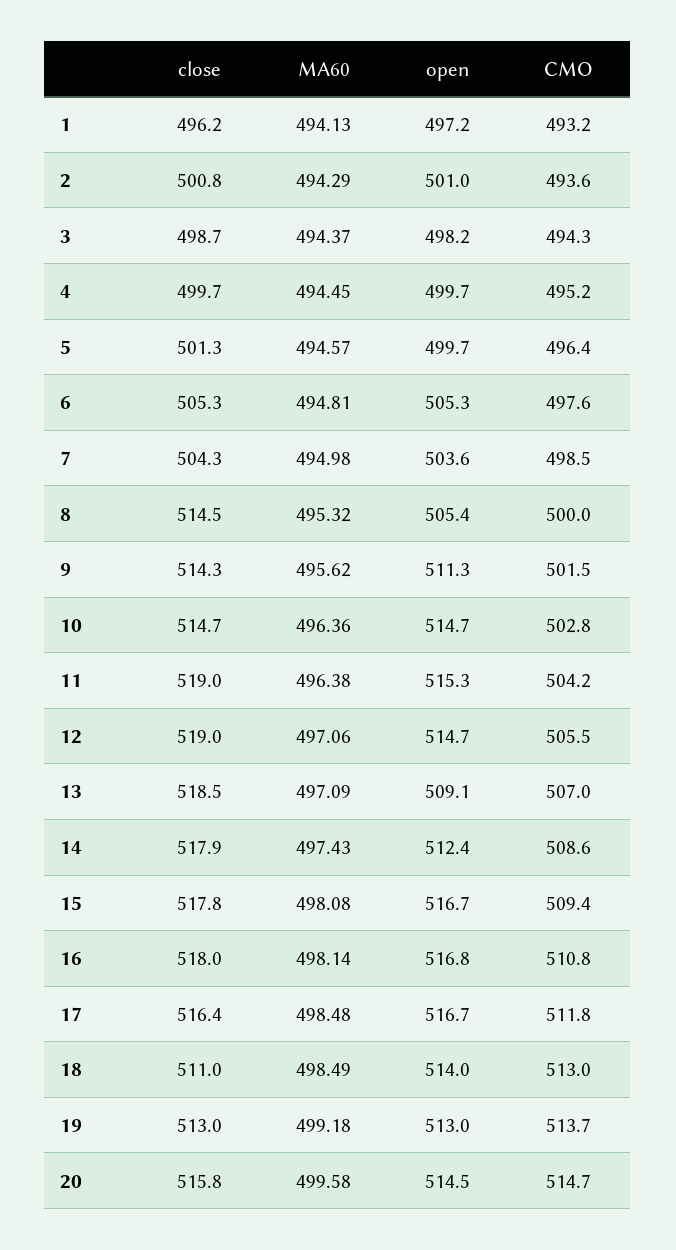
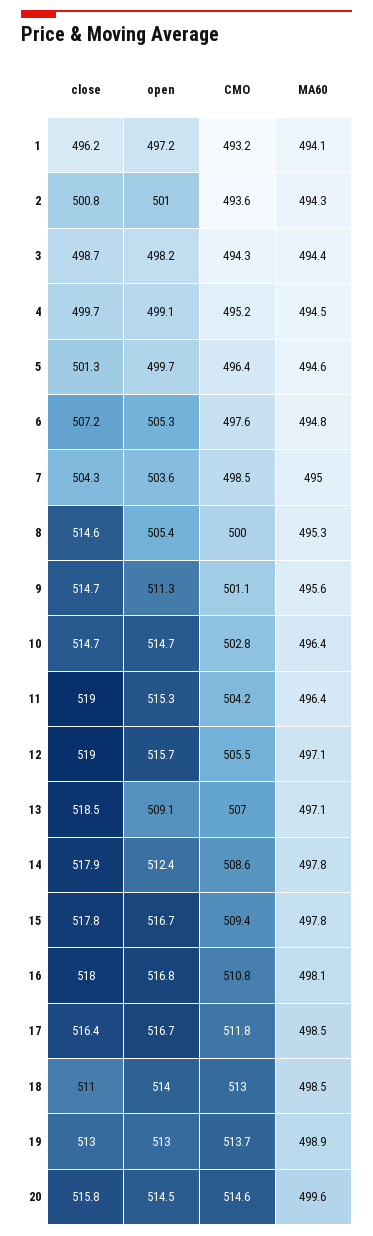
  {
    "close": {
      "1": 496.2,
      "2": 500.8,
      "3": 498.7,
      "4": 499.7,
      "5": 501.3,
-     "6": 505.3,
+     "6": 507.2,
      "7": 504.3,
-     "8": 514.5,
+     "8": 514.6,
-     "9": 514.3,
+     "9": 514.7,
      "10": 514.7,
      "11": 519,
      "12": 519,
      "13": 518.5,
      "14": 517.9,
      "15": 517.8,
      "16": 518,
      "17": 516.4,
      "18": 511,
      "19": 513,
      "20": 515.8
    },
    "MA60": {
      "1": 494.13,
      "2": 494.29,
      "3": 494.37,
      "4": 494.45,
      "5": 494.57,
      "6": 494.81,
      "7": 494.98,
      "8": 495.32,
      "9": 495.62,
      "10": 496.36,
      "11": 496.38,
      "12": 497.06,
      "13": 497.09,
-     "14": 497.43,
+     "14": 497.8,
-     "15": 498.08,
+     "15": 497.8,
      "16": 498.14,
      "17": 498.48,
      "18": 498.49,
-     "19": 499.18,
+     "19": 498.9,
      "20": 499.58
    },
    "open": {
      "1": 497.2,
      "2": 501,
      "3": 498.2,
-     "4": 499.7,
+     "4": 499.1,
      "5": 499.7,
      "6": 505.3,
      "7": 503.6,
      "8": 505.4,
      "9": 511.3,
      "10": 514.7,
      "11": 515.3,
-     "12": 514.7,
+     "12": 515.7,
      "13": 509.1,
      "14": 512.4,
      "15": 516.7,
      "16": 516.8,
      "17": 516.7,
      "18": 514,
      "19": 513,
      "20": 514.5
    },
    "CMO": {
      "1": 493.2,
      "2": 493.6,
      "3": 494.3,
      "4": 495.2,
      "5": 496.4,
      "6": 497.6,
      "7": 498.5,
      "8": 500,
-     "9": 501.5,
+     "9": 501.1,
      "10": 502.8,
      "11": 504.2,
      "12": 505.5,
      "13": 507,
      "14": 508.6,
      "15": 509.4,
      "16": 510.8,
      "17": 511.8,
      "18": 513,
      "19": 513.7,
-     "20": 514.7
+     "20": 514.6
    }
  }

